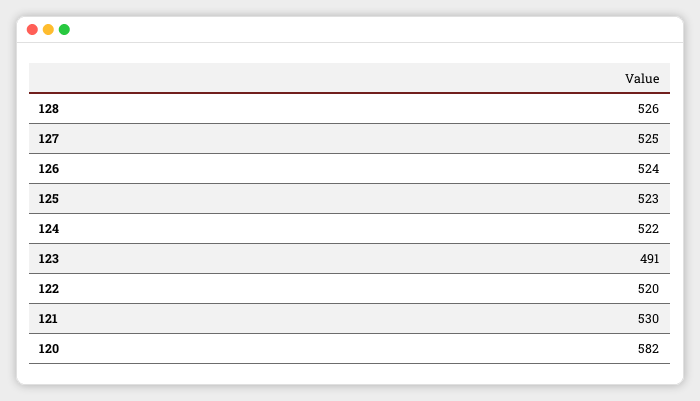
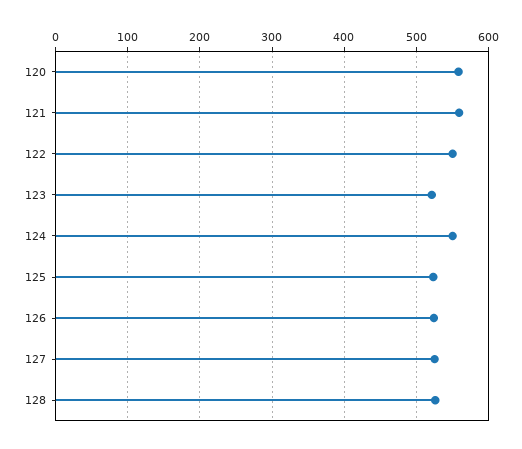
  {
    "128": 526,
    "127": 525,
    "126": 524,
    "125": 523,
-   "124": 522,
+   "124": 550,
-   "123": 491,
+   "123": 520,
-   "122": 520,
+   "122": 550,
-   "121": 530,
+   "121": 560,
-   "120": 582
+   "120": 560
  }

